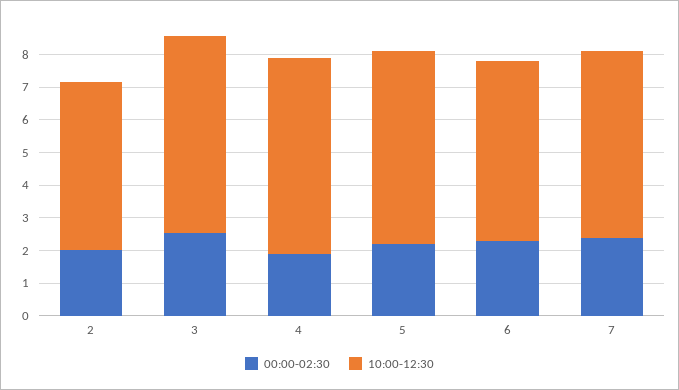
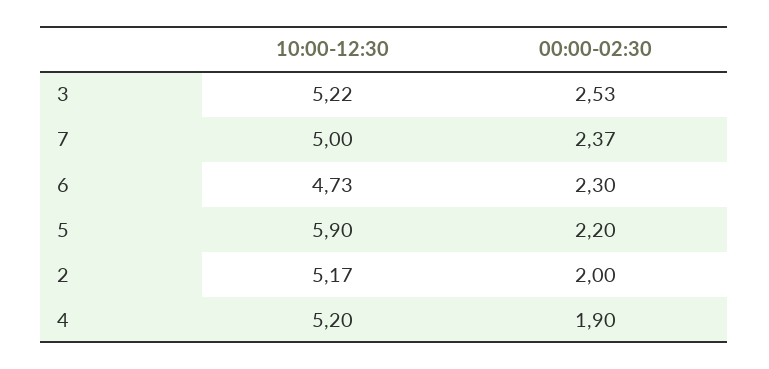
  {
    "00:00-02:30": {
      "2": 2,
      "3": 2.53,
      "4": 1.9,
      "5": 2.2,
      "6": 2.3,
      "7": 2.37
    },
    "10:00-12:30": {
      "2": 5.17,
-     "3": 6,
+     "3": 5.22,
-     "4": 6,
+     "4": 5.2,
      "5": 5.9,
-     "6": 5.5,
+     "6": 4.73,
-     "7": 5.75
+     "7": 5
    }
  }

